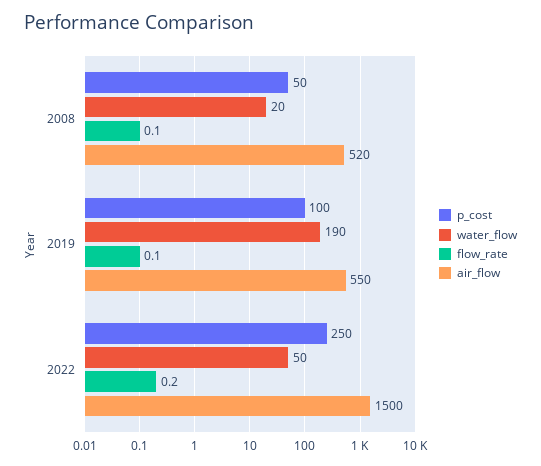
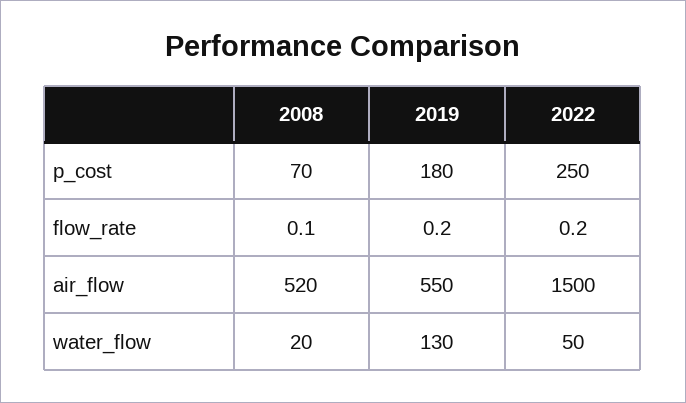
  {
    "p_cost": {
-     "2008": 50,
+     "2008": 70,
-     "2019": 100,
+     "2019": 180,
      "2022": 250
    },
    "water_flow": {
      "2008": 20,
-     "2019": 190,
+     "2019": 130,
      "2022": 50
    },
    "flow_rate": {
      "2008": 0.1,
-     "2019": 0.1,
+     "2019": 0.2,
      "2022": 0.2
    },
    "air_flow": {
      "2008": 520,
      "2019": 550,
      "2022": 1500
    }
  }

